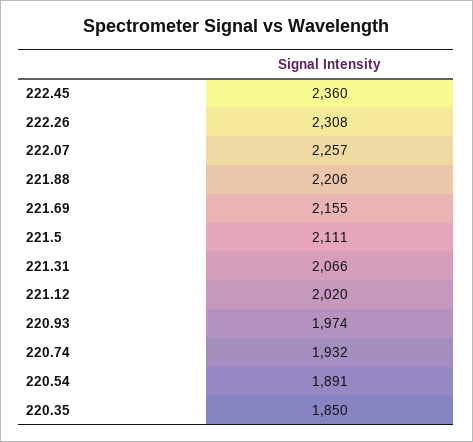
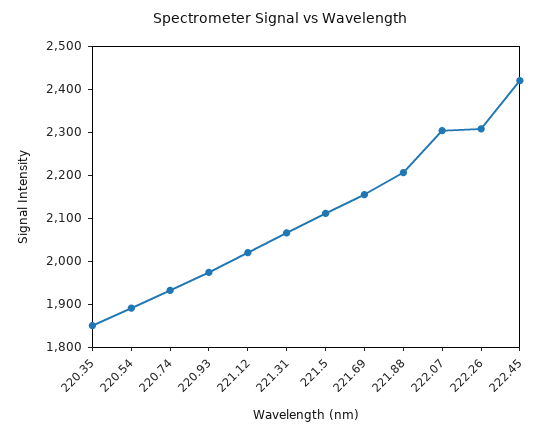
  {
-   "222.45": 2360,
+   "222.45": 2420,
    "222.26": 2308,
-   "222.07": 2257,
+   "222.07": 2300,
    "221.88": 2206,
    "221.69": 2155,
    "221.5": 2111,
    "221.31": 2066,
    "221.12": 2020,
    "220.93": 1974,
    "220.74": 1932,
    "220.54": 1891,
    "220.35": 1850
  }

